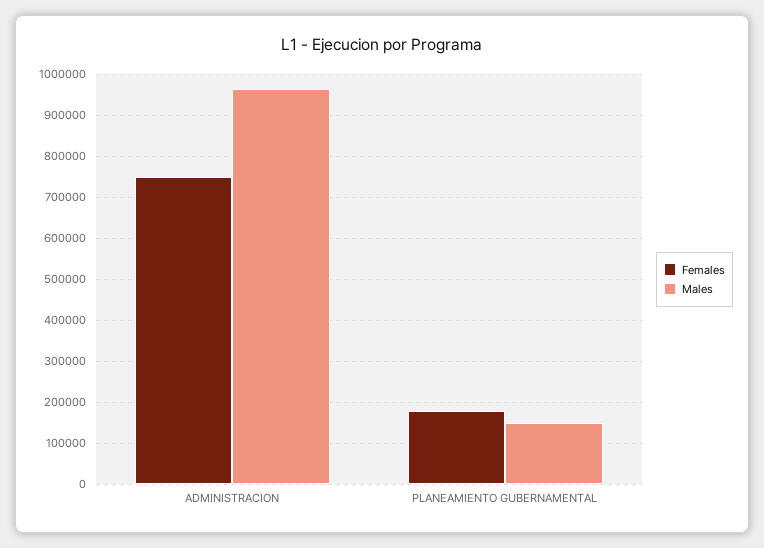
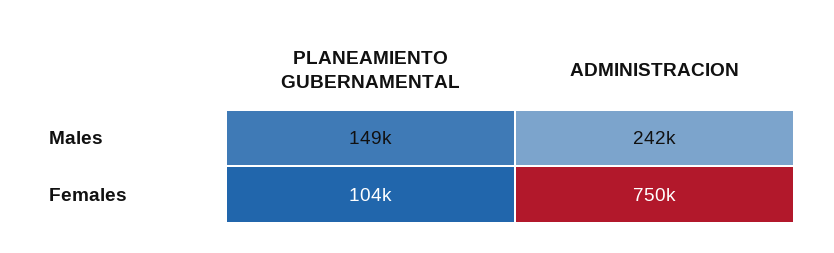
  {
    "Females": {
      "ADMINISTRACION": 750000,
-     "PLANEAMIENTO GUBERNAMENTAL": 180000
+     "PLANEAMIENTO GUBERNAMENTAL": 104000
    },
    "Males": {
-     "ADMINISTRACION": 960000,
+     "ADMINISTRACION": 242000,
      "PLANEAMIENTO GUBERNAMENTAL": 149000
    }
  }

